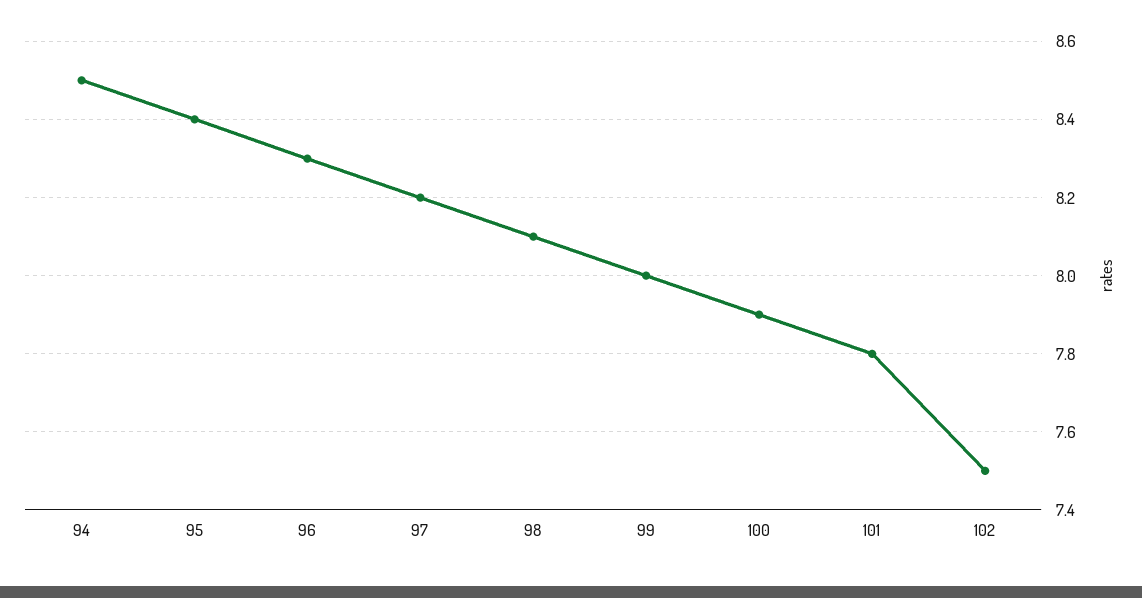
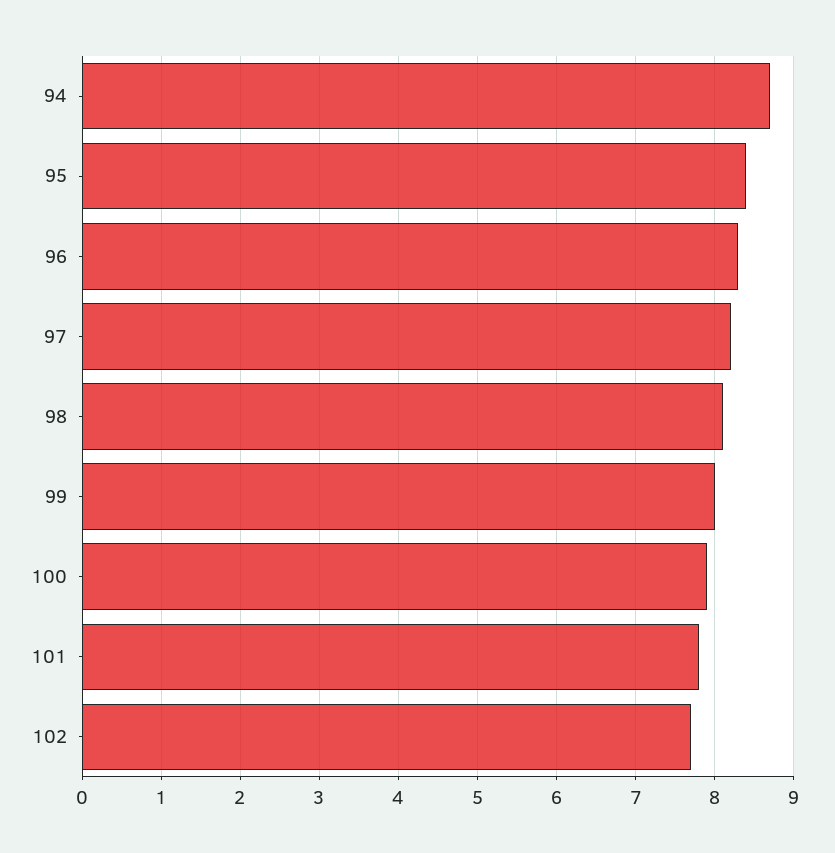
  {
-   "94": 8.5,
+   "94": 8.7,
    "95": 8.4,
    "96": 8.3,
    "97": 8.2,
    "98": 8.1,
    "99": 8,
    "100": 7.9,
    "101": 7.8,
-   "102": 7.5
+   "102": 7.7
  }

